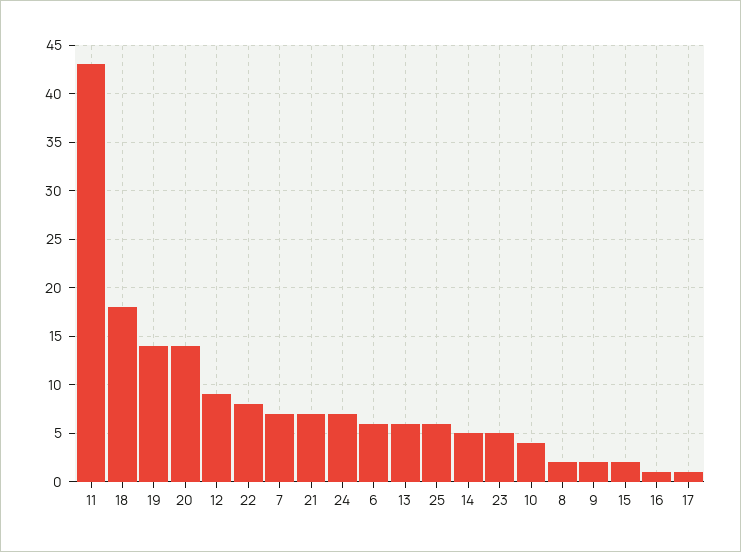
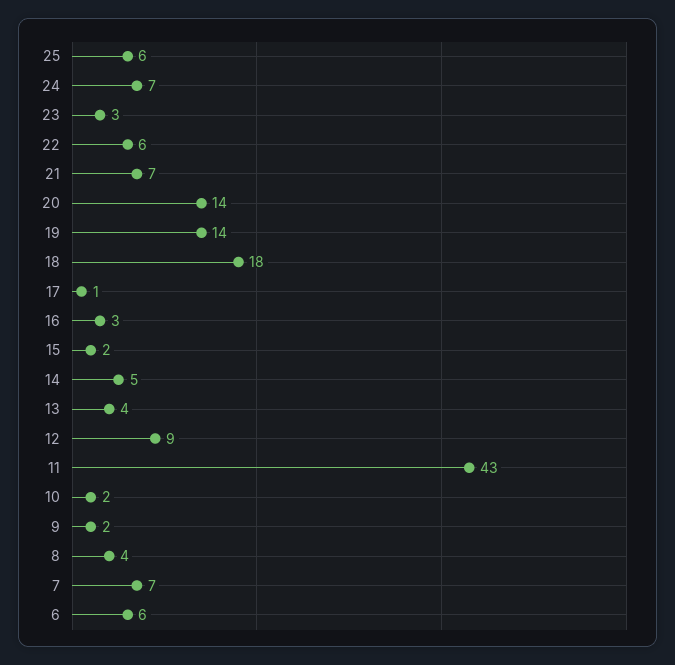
  {
    "11": 43,
    "18": 18,
    "19": 14,
    "20": 14,
    "12": 9,
-   "22": 8,
+   "22": 6,
    "7": 7,
    "21": 7,
    "24": 7,
    "6": 6,
-   "13": 6,
+   "13": 4,
    "25": 6,
    "14": 5,
-   "23": 5,
+   "23": 3,
-   "10": 4,
+   "10": 2,
-   "8": 2,
+   "8": 4,
    "9": 2,
    "15": 2,
-   "16": 1,
+   "16": 3,
    "17": 1
  }

